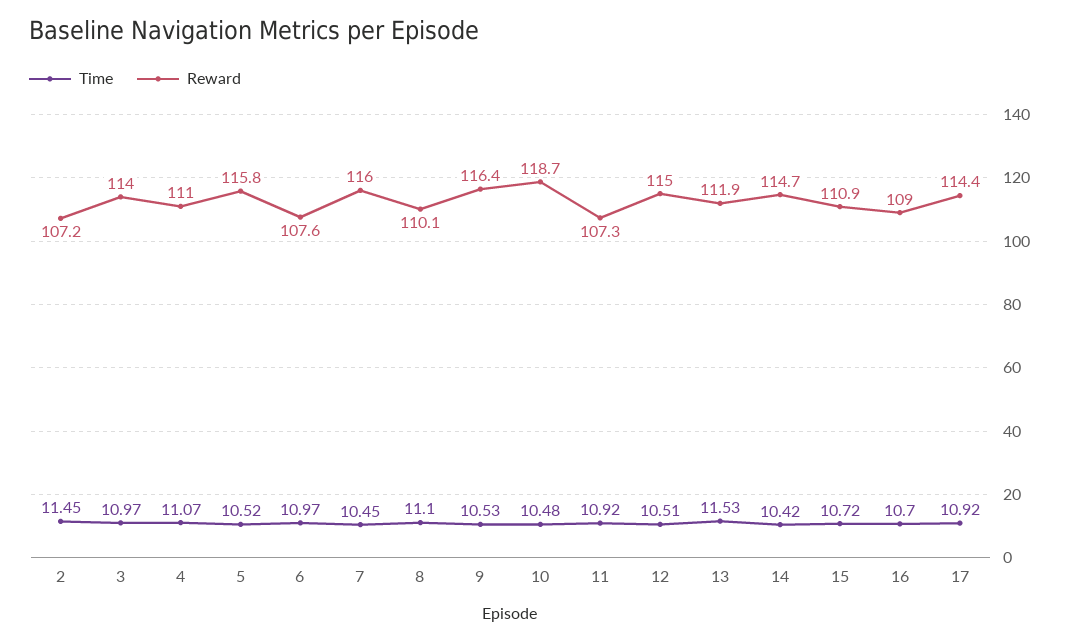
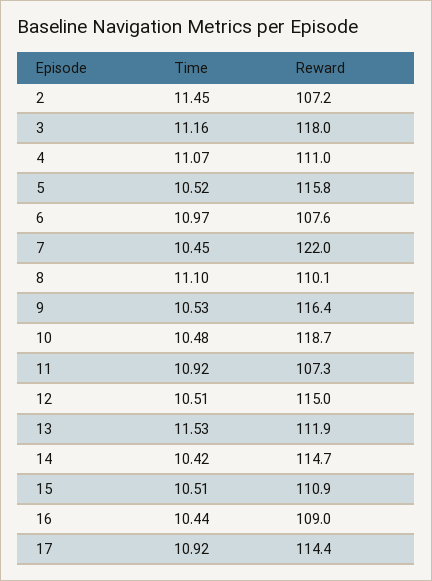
  {
    "Time": {
      "2": 11.45,
-     "3": 10.97,
+     "3": 11.16,
      "4": 11.07,
      "5": 10.52,
      "6": 10.97,
      "7": 10.45,
      "8": 11.1,
      "9": 10.53,
      "10": 10.48,
      "11": 10.92,
      "12": 10.51,
      "13": 11.53,
      "14": 10.42,
-     "15": 10.72,
+     "15": 10.51,
-     "16": 10.7,
+     "16": 10.44,
      "17": 10.92
    },
    "Reward": {
      "2": 107.2,
-     "3": 114,
+     "3": 118,
      "4": 111,
      "5": 115.8,
      "6": 107.6,
-     "7": 116,
+     "7": 122,
      "8": 110.1,
      "9": 116.4,
      "10": 118.7,
      "11": 107.3,
      "12": 115,
      "13": 111.9,
      "14": 114.7,
      "15": 110.9,
      "16": 109,
      "17": 114.4
    }
  }

